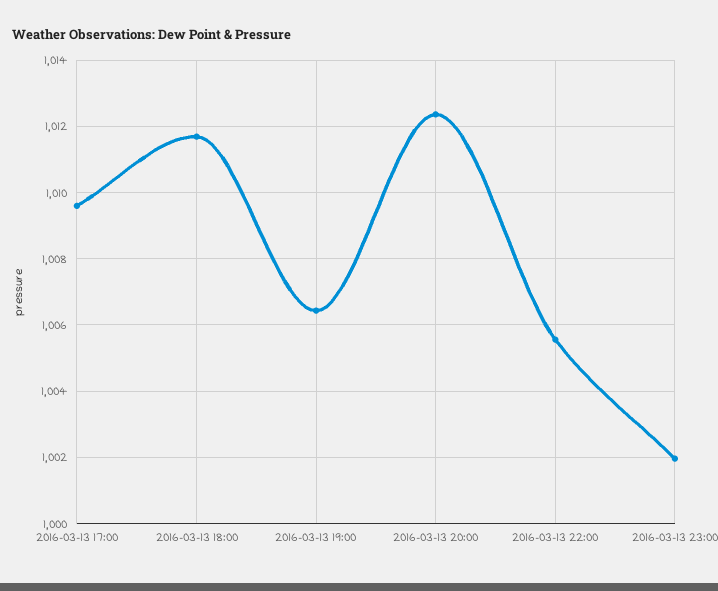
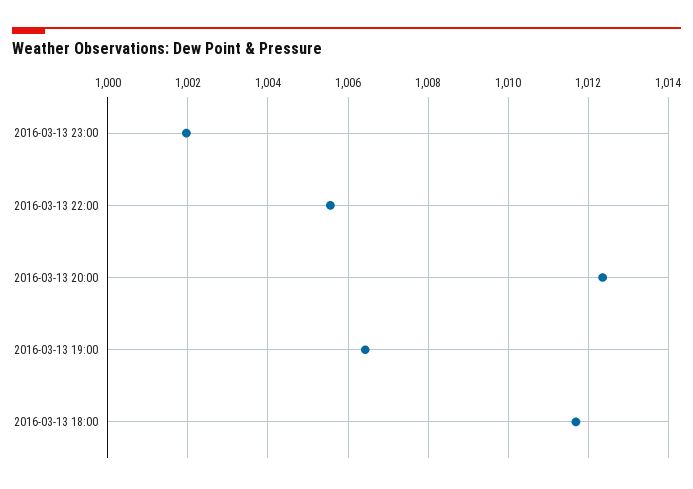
  {
-   "2016-03-13 17:00": 1009.6,
    "2016-03-13 18:00": 1011.6,
    "2016-03-13 19:00": 1006.4,
    "2016-03-13 20:00": 1012.4,
    "2016-03-13 22:00": 1005.6,
    "2016-03-13 23:00": 1002
  }

